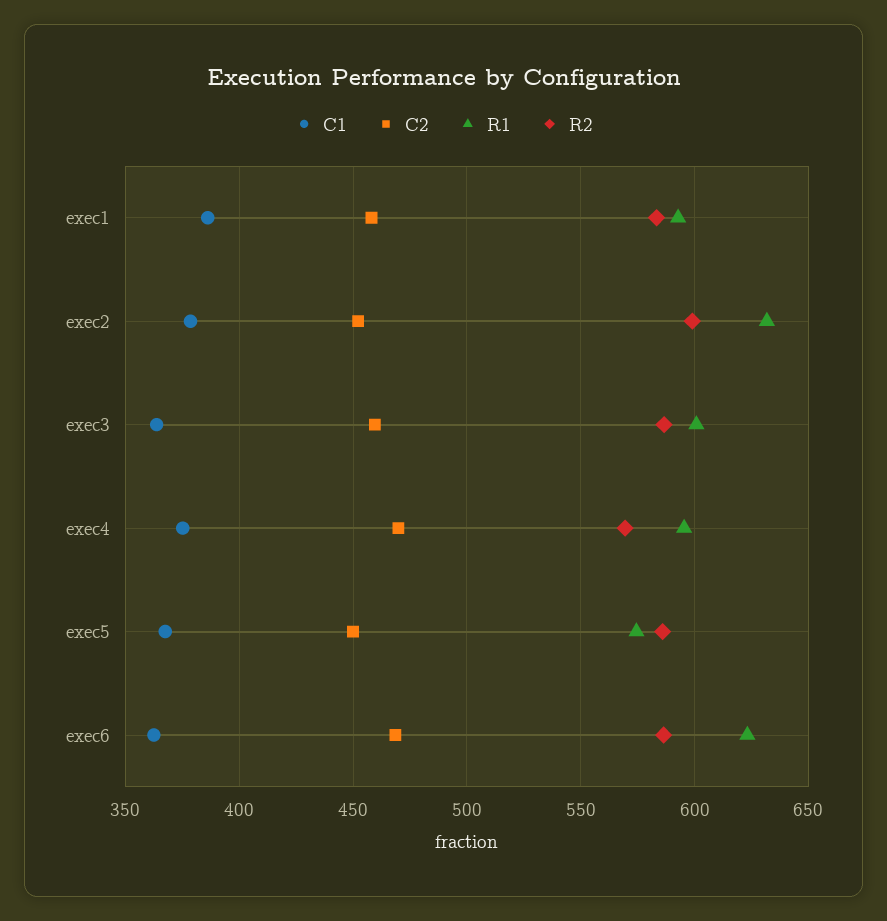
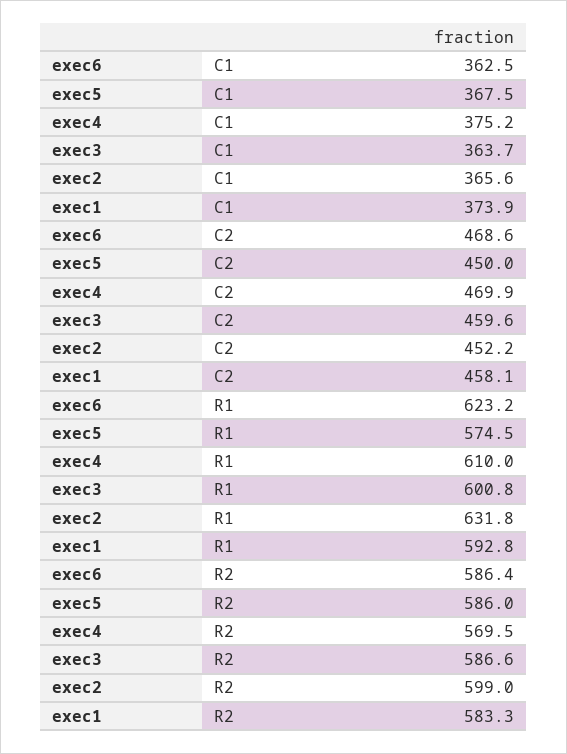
  {
    "C1": {
-     "exec1": 385,
+     "exec1": 373.9,
-     "exec2": 380,
+     "exec2": 365.6,
      "exec3": 363.7,
      "exec4": 375.2,
      "exec5": 367.5,
      "exec6": 362.5
    },
    "C2": {
      "exec1": 458.1,
      "exec2": 452.2,
      "exec3": 459.6,
      "exec4": 469.9,
      "exec5": 450,
      "exec6": 468.6
    },
    "R1": {
      "exec1": 592.8,
      "exec2": 631.8,
      "exec3": 600.8,
-     "exec4": 595,
+     "exec4": 610,
      "exec5": 574.5,
      "exec6": 623.2
    },
    "R2": {
      "exec1": 583.3,
      "exec2": 599,
      "exec3": 586.6,
      "exec4": 569.5,
      "exec5": 586,
      "exec6": 586.4
    }
  }

